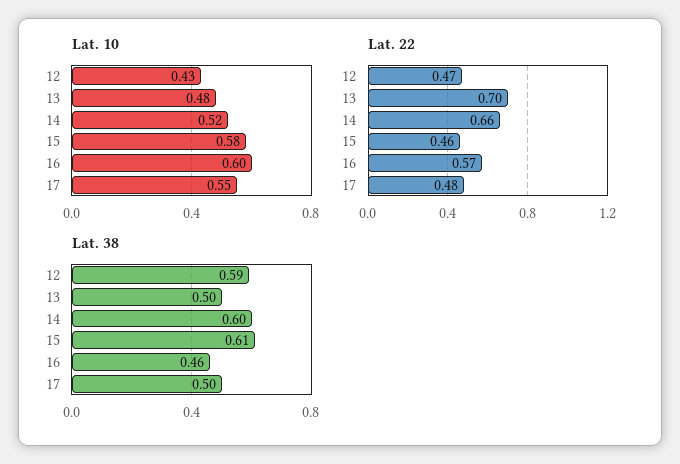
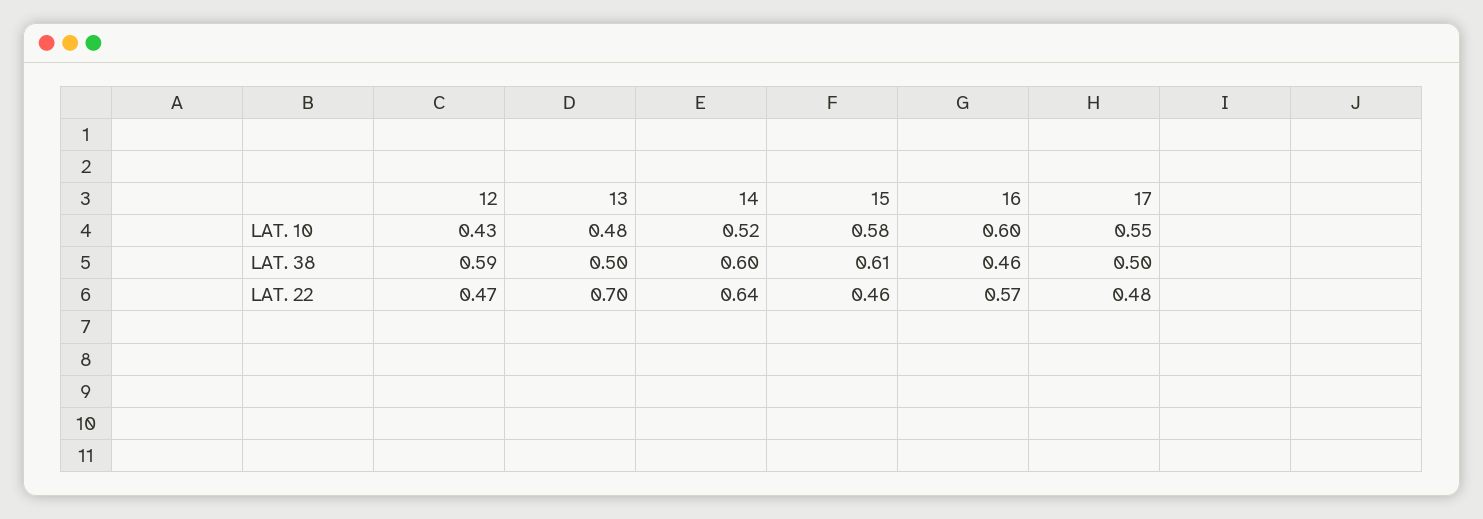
  {
    "Lat. 10": {
      "12": 0.43,
      "13": 0.48,
      "14": 0.52,
      "15": 0.58,
      "16": 0.6,
      "17": 0.55
    },
    "Lat. 22": {
      "12": 0.47,
      "13": 0.7,
-     "14": 0.66,
+     "14": 0.64,
      "15": 0.46,
      "16": 0.57,
      "17": 0.48
    },
    "Lat. 38": {
      "12": 0.59,
      "13": 0.5,
      "14": 0.6,
      "15": 0.61,
      "16": 0.46,
      "17": 0.5
    }
  }

